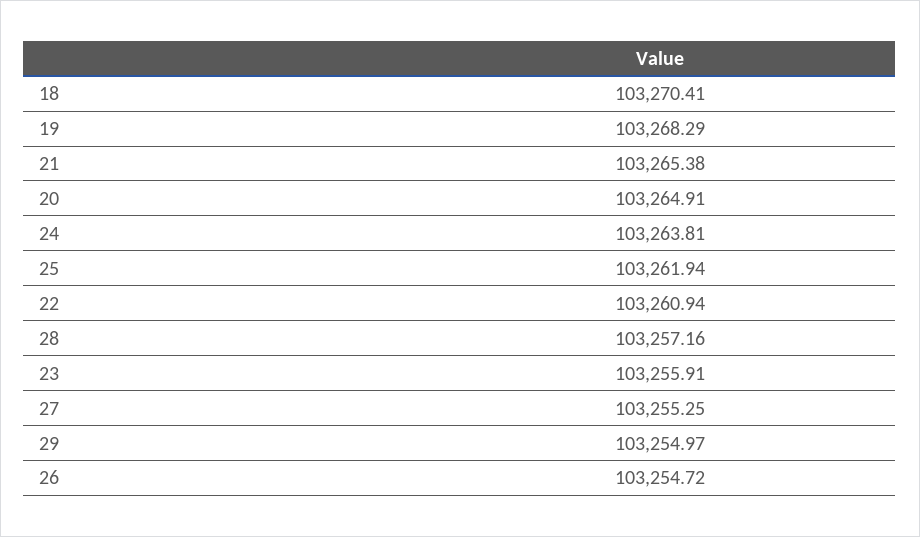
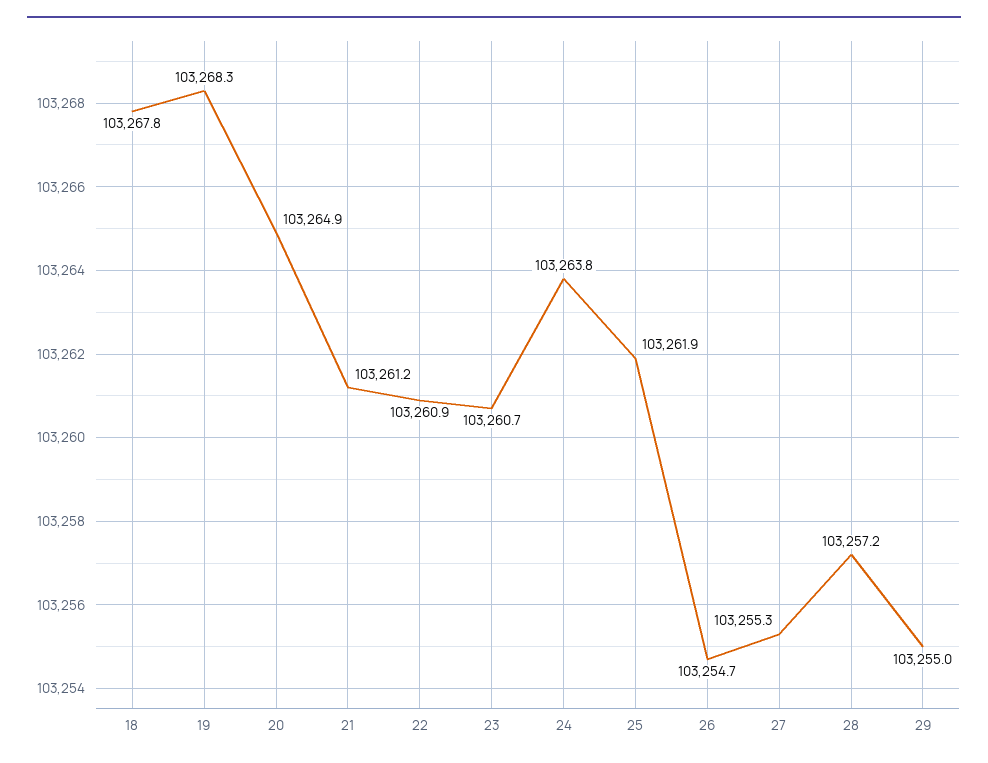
  {
-   "18": 103270.41,
+   "18": 103267.8,
    "19": 103268.29,
-   "21": 103265.38,
+   "21": 103261.2,
    "20": 103264.91,
    "24": 103263.81,
    "25": 103261.94,
    "22": 103260.94,
    "28": 103257.16,
-   "23": 103255.91,
+   "23": 103260.7,
    "27": 103255.25,
    "29": 103254.97,
    "26": 103254.72
  }

